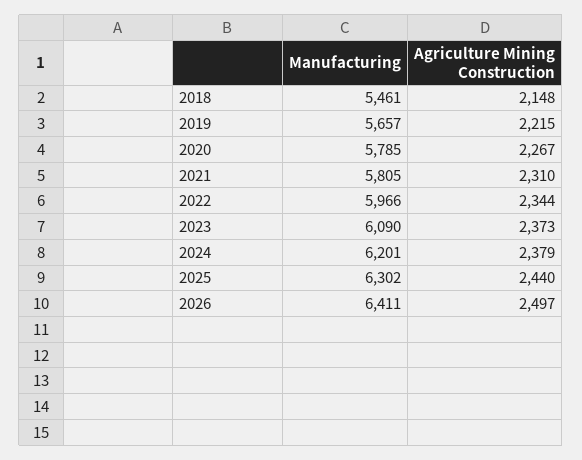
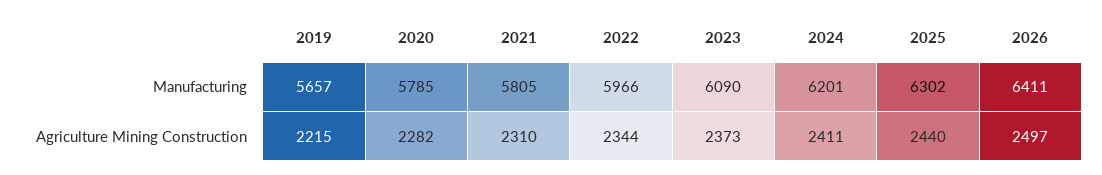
  {
    "Manufacturing": {
-     "2018": 5461,
      "2019": 5657,
      "2020": 5785,
      "2021": 5805,
      "2022": 5966,
      "2023": 6090,
      "2024": 6201,
      "2025": 6302,
      "2026": 6411
    },
    "Agriculture Mining Construction": {
-     "2018": 2148,
      "2019": 2215,
-     "2020": 2267,
+     "2020": 2282,
      "2021": 2310,
      "2022": 2344,
      "2023": 2373,
-     "2024": 2379,
+     "2024": 2411,
      "2025": 2440,
      "2026": 2497
    }
  }

